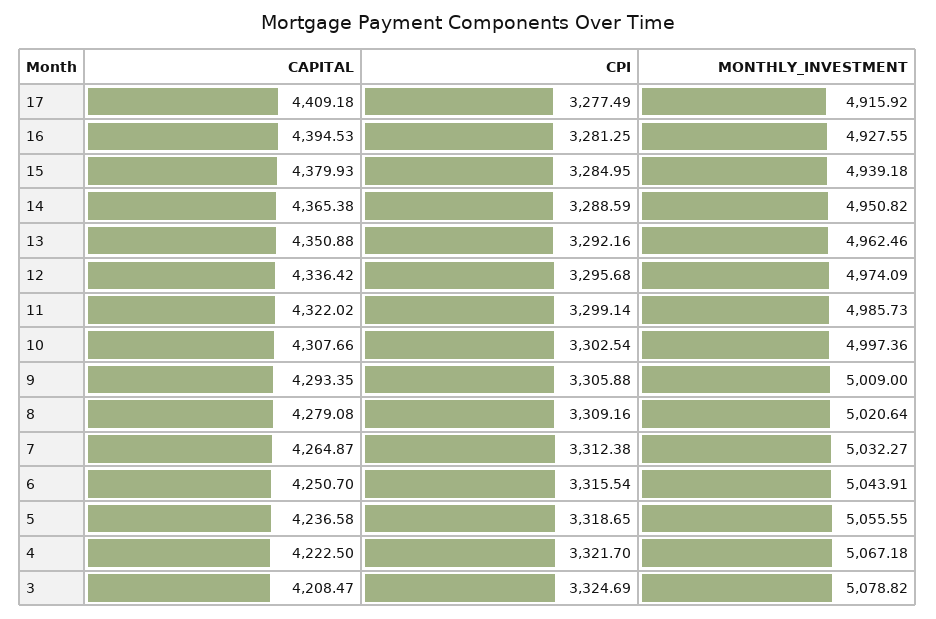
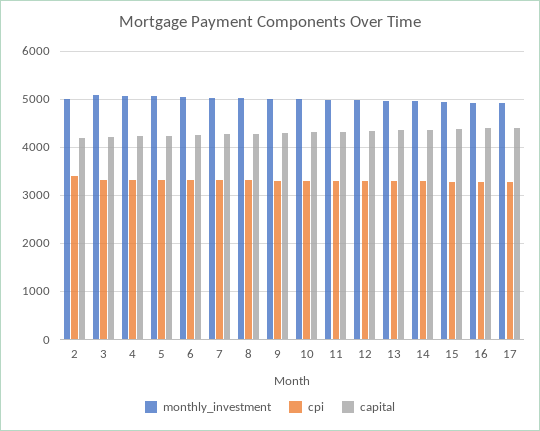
  {
    "CAPITAL": {
      "17": 4409.18,
      "16": 4394.53,
      "15": 4379.93,
      "14": 4365.38,
      "13": 4350.88,
      "12": 4336.42,
      "11": 4322.02,
      "10": 4307.66,
      "9": 4293.35,
      "8": 4279.08,
      "7": 4264.87,
      "6": 4250.7,
      "5": 4236.58,
      "4": 4222.5,
-     "3": 4208.47
+     "3": 4208.47,
+     "2": 4200
    },
    "CPI": {
      "17": 3277.49,
      "16": 3281.25,
      "15": 3284.95,
      "14": 3288.59,
      "13": 3292.16,
      "12": 3295.68,
      "11": 3299.14,
      "10": 3302.54,
      "9": 3305.88,
      "8": 3309.16,
      "7": 3312.38,
      "6": 3315.54,
      "5": 3318.65,
      "4": 3321.7,
-     "3": 3324.69
+     "3": 3324.69,
+     "2": 3400
    },
    "MONTHLY_INVESTMENT": {
      "17": 4915.92,
      "16": 4927.55,
      "15": 4939.18,
      "14": 4950.82,
      "13": 4962.46,
      "12": 4974.09,
      "11": 4985.73,
      "10": 4997.36,
      "9": 5009,
      "8": 5020.64,
      "7": 5032.27,
      "6": 5043.91,
      "5": 5055.55,
      "4": 5067.18,
-     "3": 5078.82
+     "3": 5078.82,
+     "2": 5000
    }
  }

